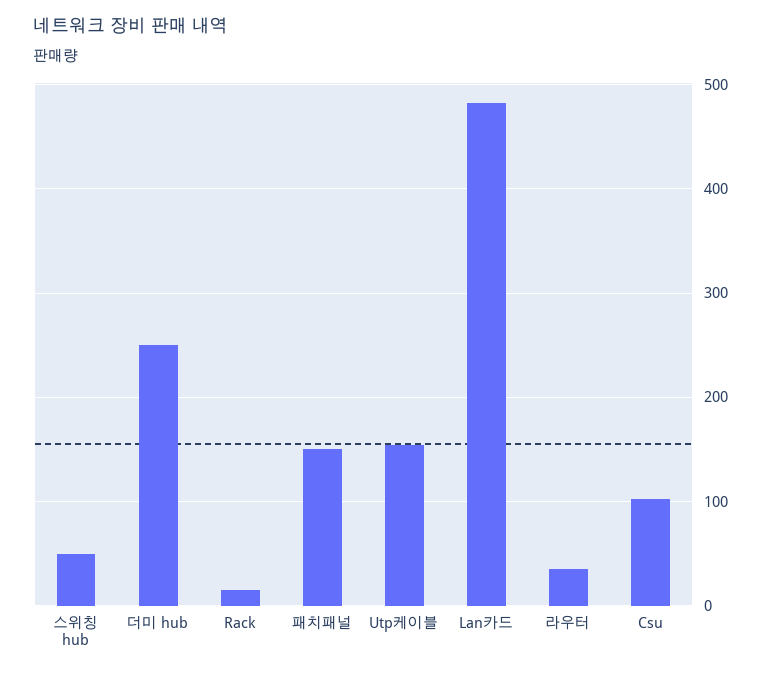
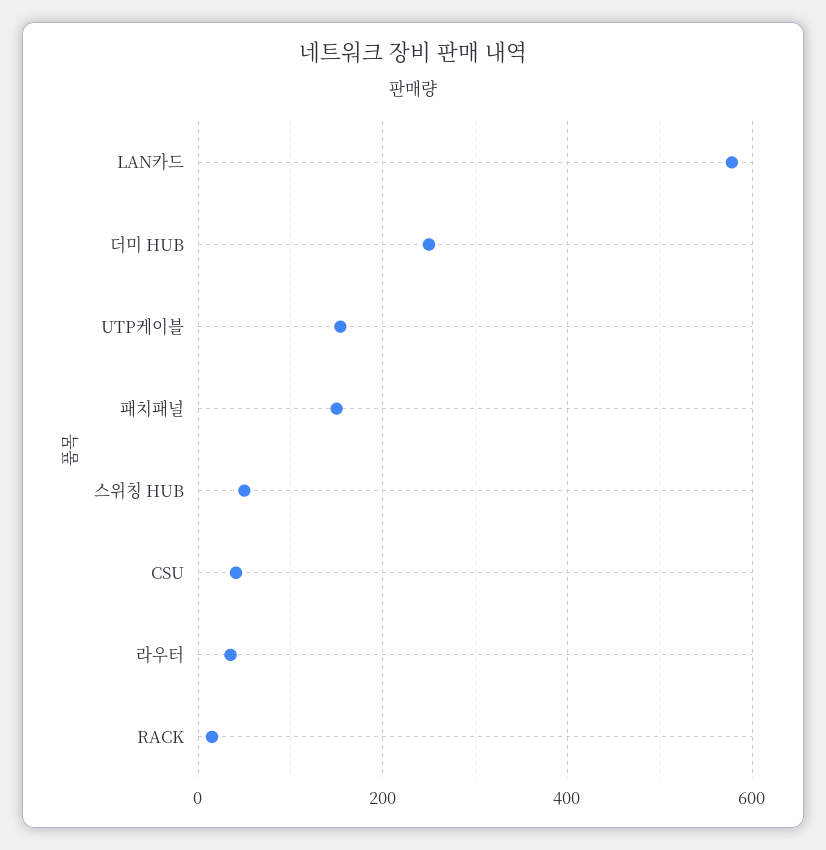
  {
    "스위칭 hub": 50,
    "더미 hub": 250,
    "Rack": 20,
    "패치패널": 150,
    "Utp케이블": 150,
-   "Lan카드": 480,
+   "Lan카드": 580,
    "라우터": 40,
-   "Csu": 100
+   "Csu": 40
  }

